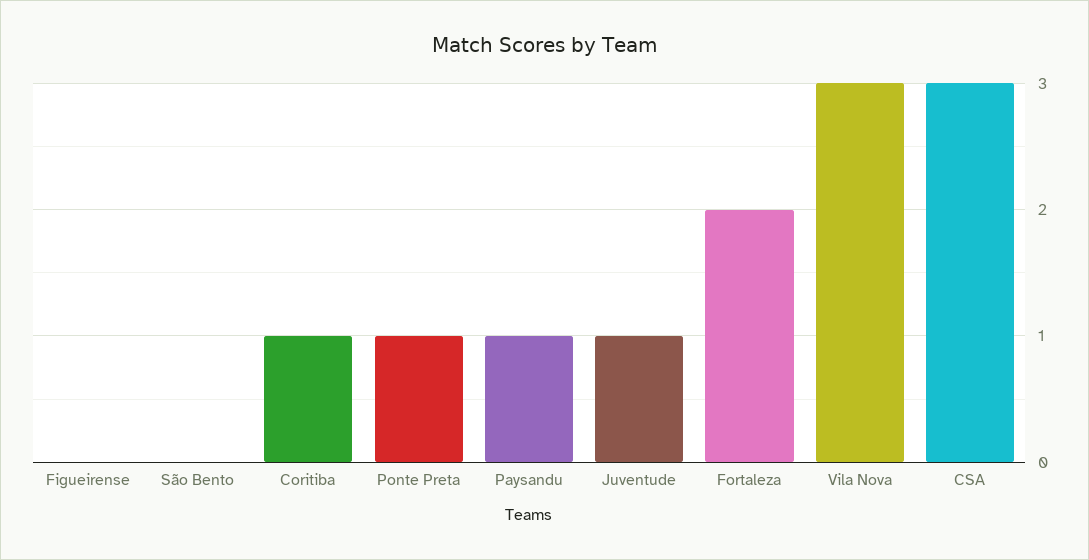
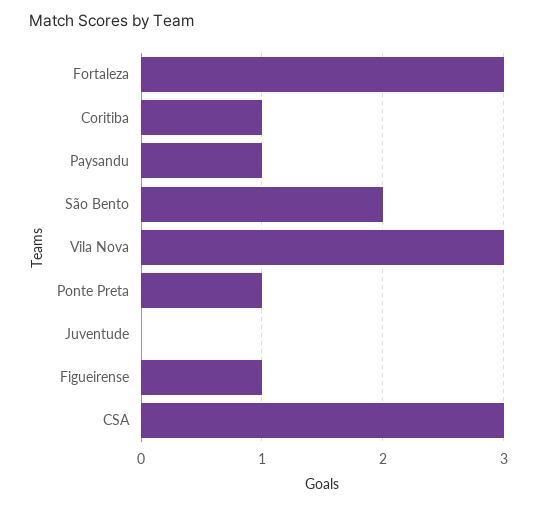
  {
-   "Figueirense": 0,
+   "Figueirense": 1,
-   "São Bento": 0,
+   "São Bento": 2,
    "Coritiba": 1,
    "Ponte Preta": 1,
    "Paysandu": 1,
-   "Juventude": 1,
+   "Juventude": 0,
-   "Fortaleza": 2,
+   "Fortaleza": 3,
    "Vila Nova": 3,
    "CSA": 3
  }

